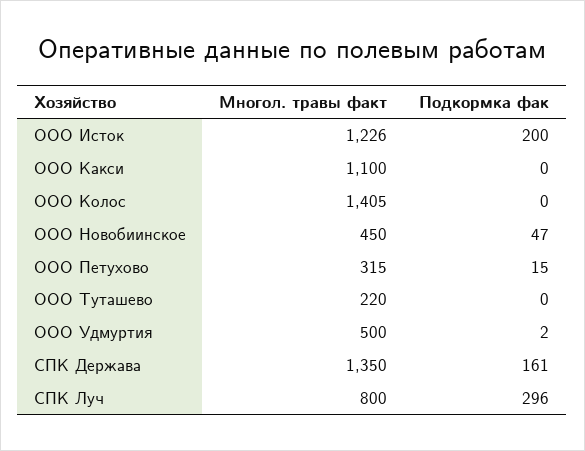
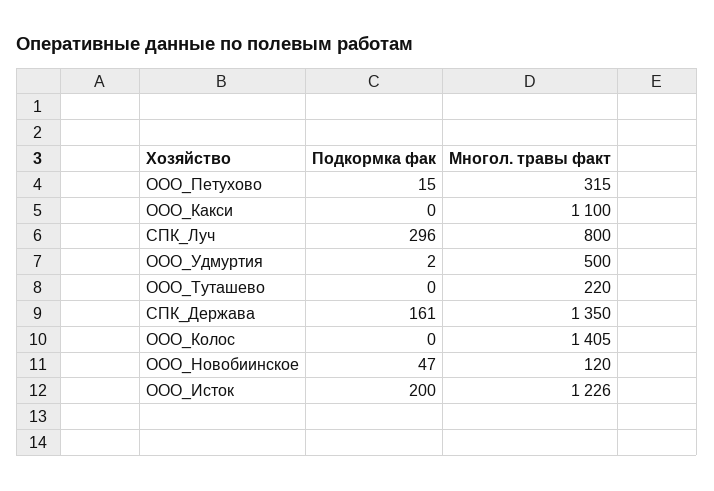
  {
    "Многол. травы факт": {
      "ООО Исток": 1226,
      "ООО Какси": 1100,
      "ООО Колос": 1405,
-     "ООО Новобиинское": 450,
+     "ООО Новобиинское": 120,
      "ООО Петухово": 315,
      "ООО Туташево": 220,
      "ООО Удмуртия": 500,
      "СПК Держава": 1350,
      "СПК Луч": 800
    },
    "Подкормка фак": {
      "ООО Исток": 200,
      "ООО Какси": 0,
      "ООО Колос": 0,
      "ООО Новобиинское": 47,
      "ООО Петухово": 15,
      "ООО Туташево": 0,
      "ООО Удмуртия": 2,
      "СПК Держава": 161,
      "СПК Луч": 296
    }
  }

